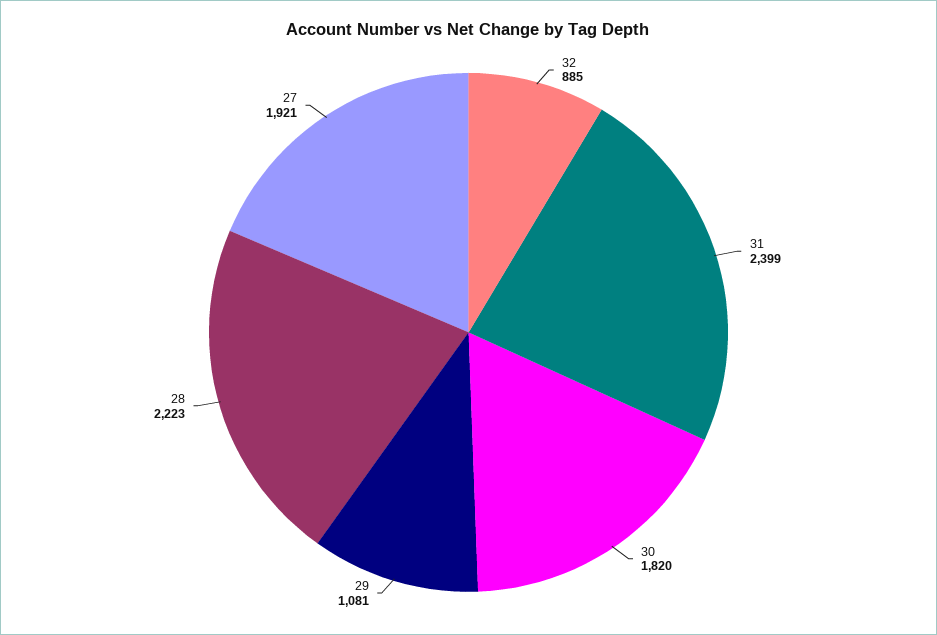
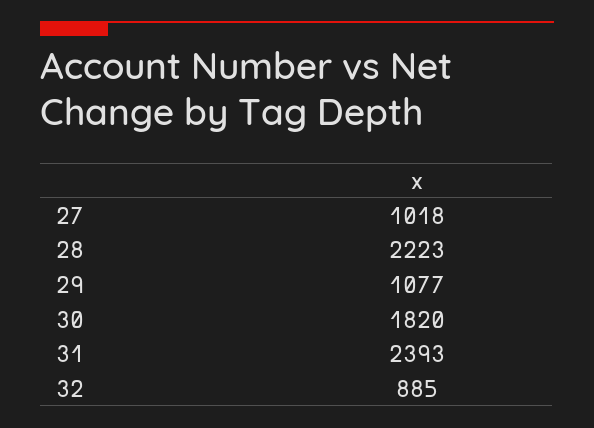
  {
    "32": 885,
-   "31": 2399,
+   "31": 2393,
    "30": 1820,
-   "29": 1081,
+   "29": 1077,
    "28": 2223,
-   "27": 1921
+   "27": 1018
  }

